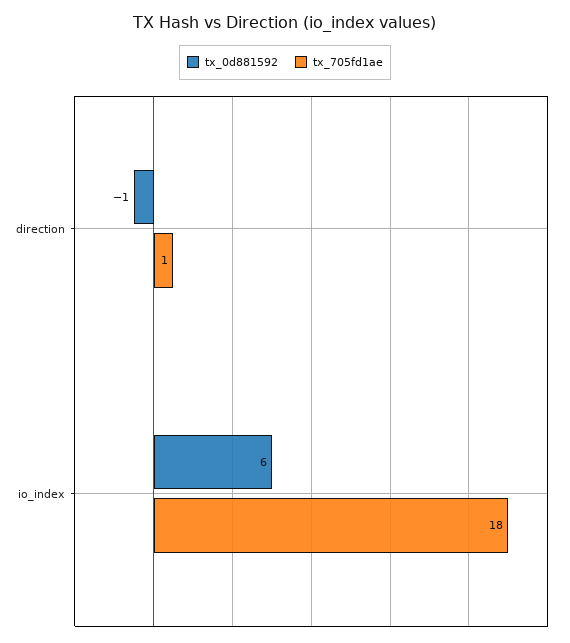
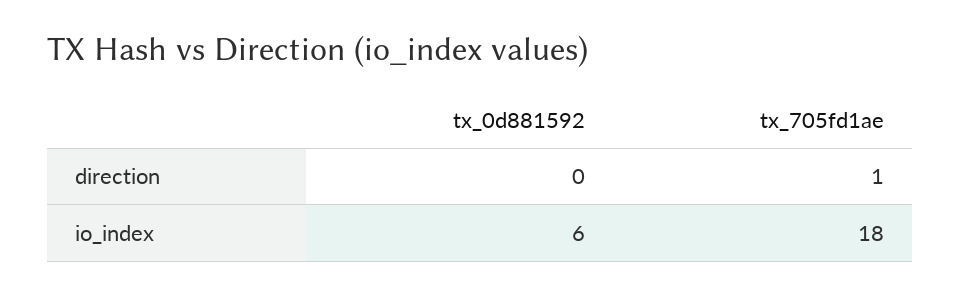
  {
    "tx_0d881592": {
-     "direction": -1,
+     "direction": 0,
      "io_index": 6
    },
    "tx_705fd1ae": {
      "direction": 1,
      "io_index": 18
    }
  }

